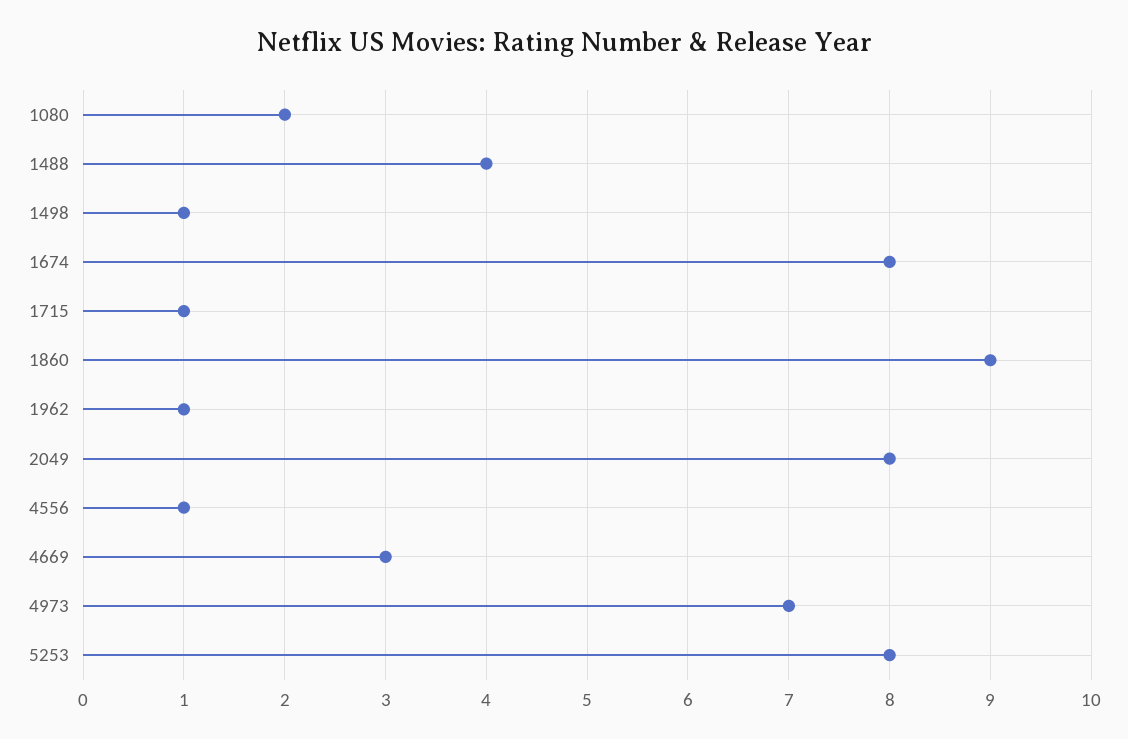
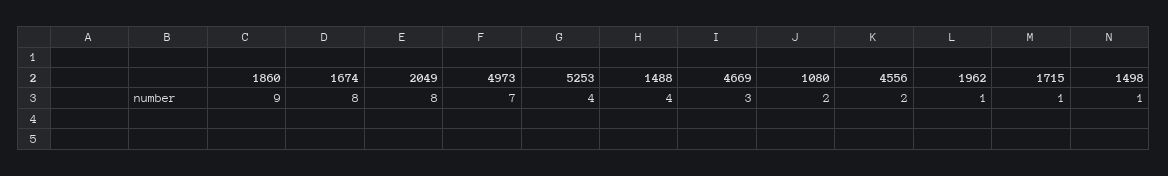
  {
    "1080": 2,
    "1488": 4,
    "1498": 1,
    "1674": 8,
    "1715": 1,
    "1860": 9,
    "1962": 1,
    "2049": 8,
-   "4556": 1,
+   "4556": 2,
    "4669": 3,
    "4973": 7,
-   "5253": 8
+   "5253": 4
  }

